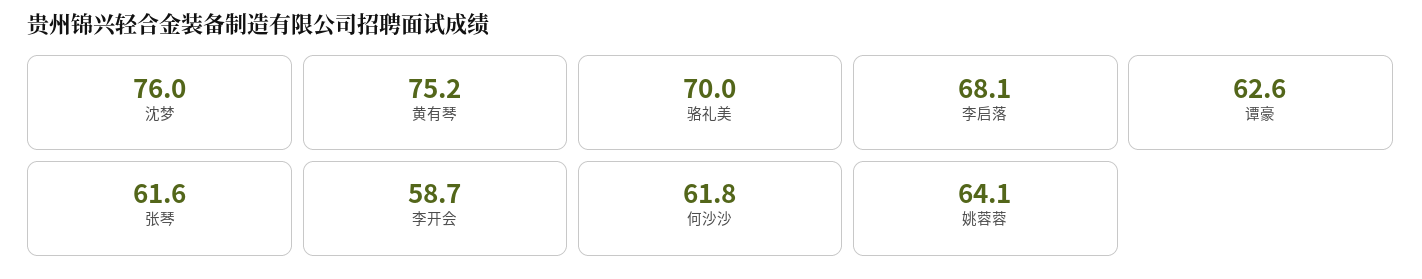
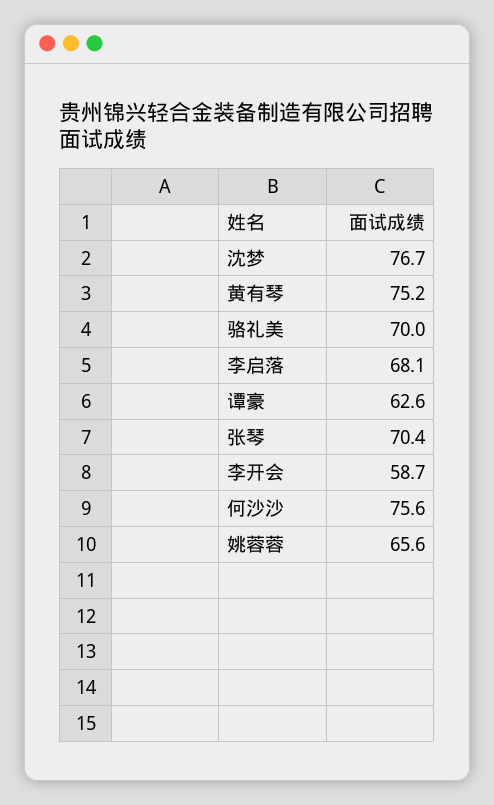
  {
-   "沈梦": 76,
+   "沈梦": 76.7,
    "黄有琴": 75.2,
    "骆礼美": 70,
    "李启落": 68.1,
    "谭豪": 62.6,
-   "张琴": 61.6,
+   "张琴": 70.4,
    "李开会": 58.7,
-   "何沙沙": 61.8,
+   "何沙沙": 75.6,
-   "姚蓉蓉": 64.1
+   "姚蓉蓉": 65.6
  }

